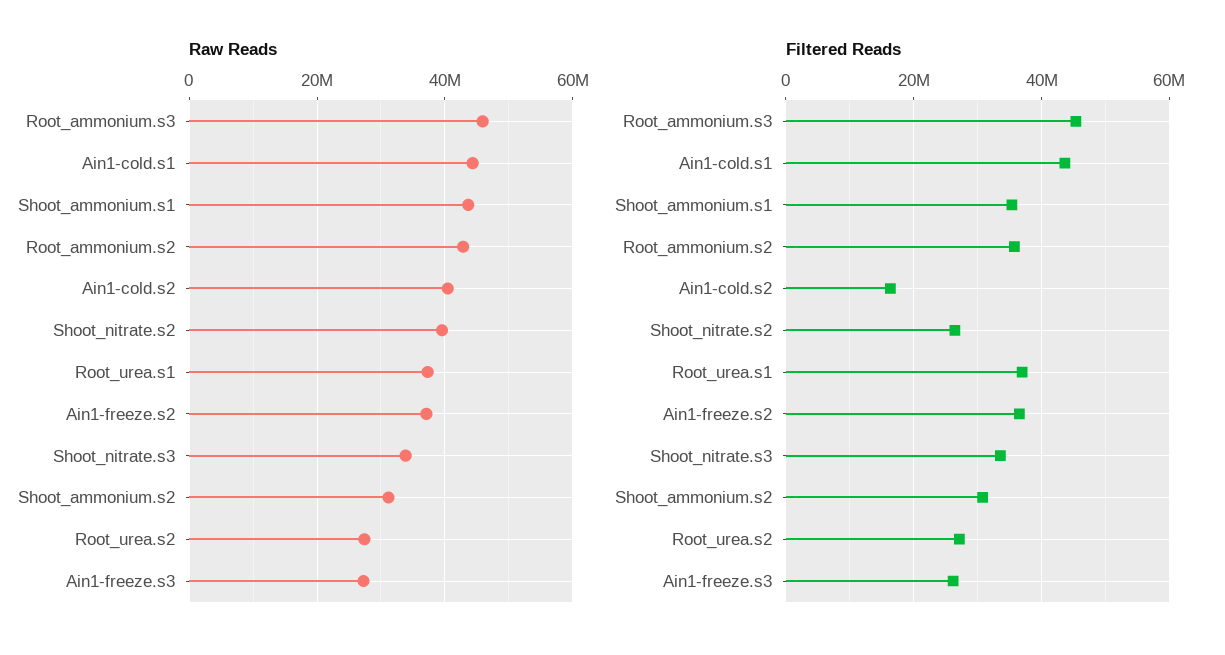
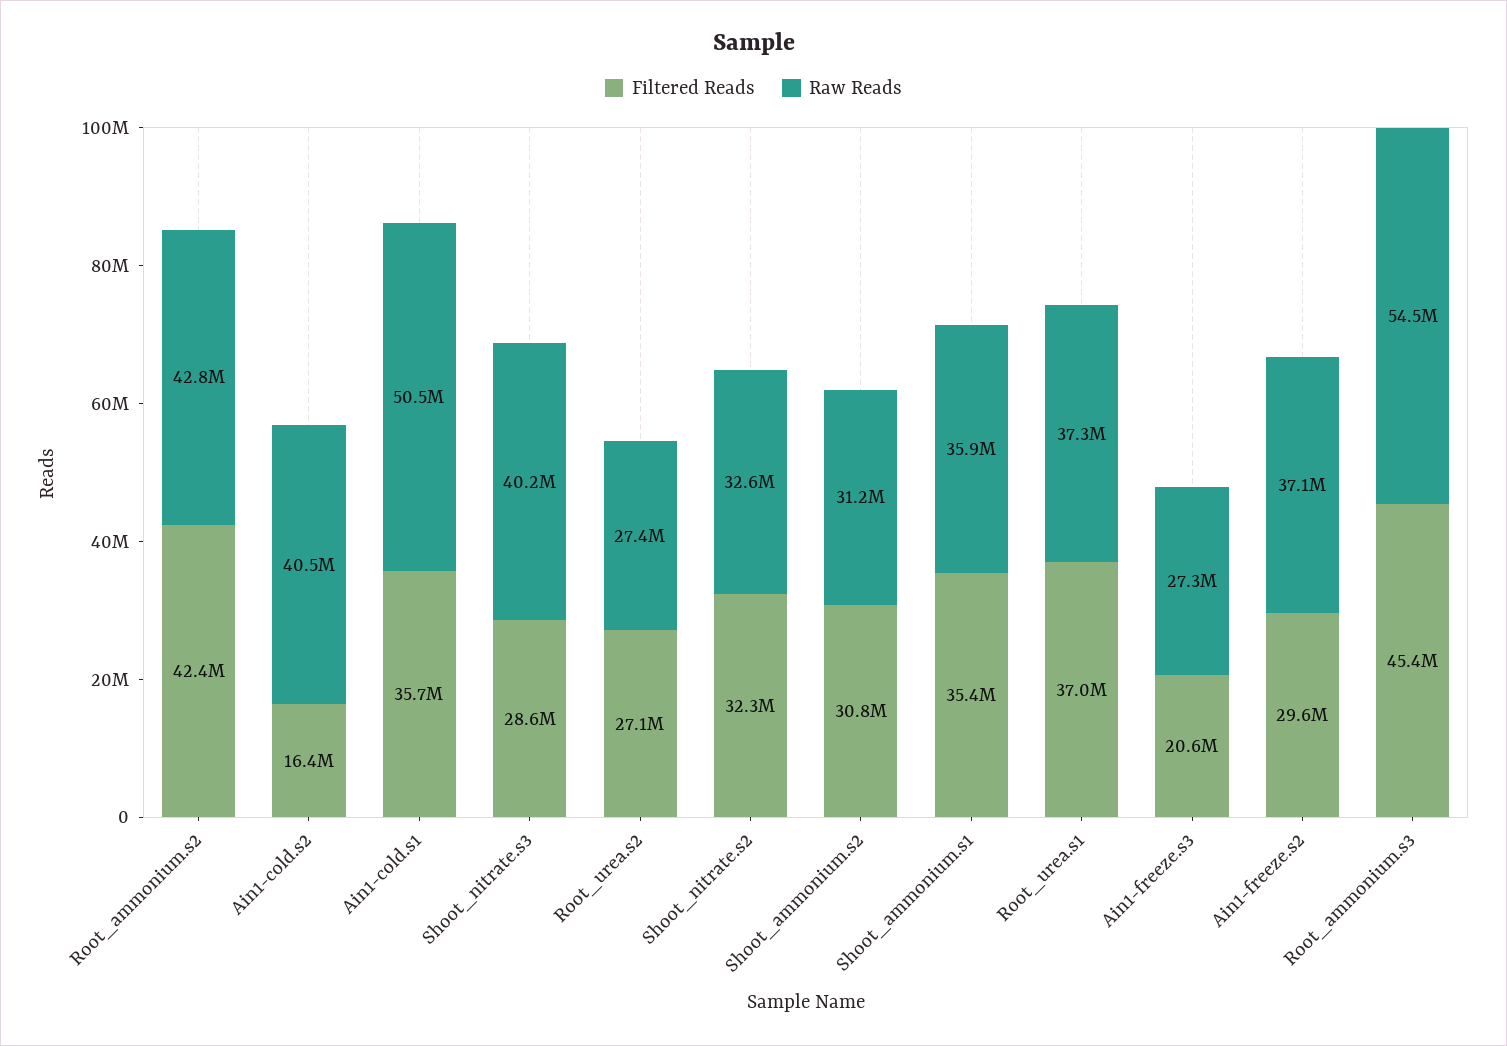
  {
    "Raw Reads": {
-     "Root_ammonium.s3": 46000000,
+     "Root_ammonium.s3": 54500000,
-     "Ain1-cold.s1": 44000000,
+     "Ain1-cold.s1": 50500000,
-     "Shoot_ammonium.s1": 44000000,
+     "Shoot_ammonium.s1": 35900000,
      "Root_ammonium.s2": 42800000,
      "Ain1-cold.s2": 40500000,
-     "Shoot_nitrate.s2": 40000000,
+     "Shoot_nitrate.s2": 32600000,
      "Root_urea.s1": 37300000,
      "Ain1-freeze.s2": 37100000,
-     "Shoot_nitrate.s3": 34000000,
+     "Shoot_nitrate.s3": 40200000,
      "Shoot_ammonium.s2": 31200000,
      "Root_urea.s2": 27400000,
      "Ain1-freeze.s3": 27300000
    },
    "Filtered Reads": {
      "Root_ammonium.s3": 45400000,
-     "Ain1-cold.s1": 44000000,
+     "Ain1-cold.s1": 35700000,
      "Shoot_ammonium.s1": 35400000,
-     "Root_ammonium.s2": 36000000,
+     "Root_ammonium.s2": 42400000,
      "Ain1-cold.s2": 16400000,
-     "Shoot_nitrate.s2": 26000000,
+     "Shoot_nitrate.s2": 32300000,
      "Root_urea.s1": 37000000,
-     "Ain1-freeze.s2": 36000000,
+     "Ain1-freeze.s2": 29600000,
-     "Shoot_nitrate.s3": 34000000,
+     "Shoot_nitrate.s3": 28600000,
      "Shoot_ammonium.s2": 30800000,
      "Root_urea.s2": 27100000,
-     "Ain1-freeze.s3": 26000000
+     "Ain1-freeze.s3": 20600000
    }
  }

